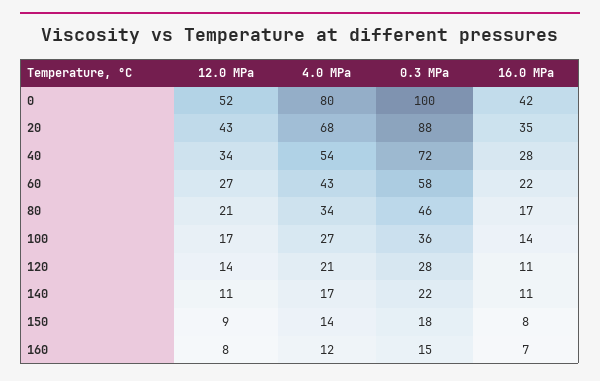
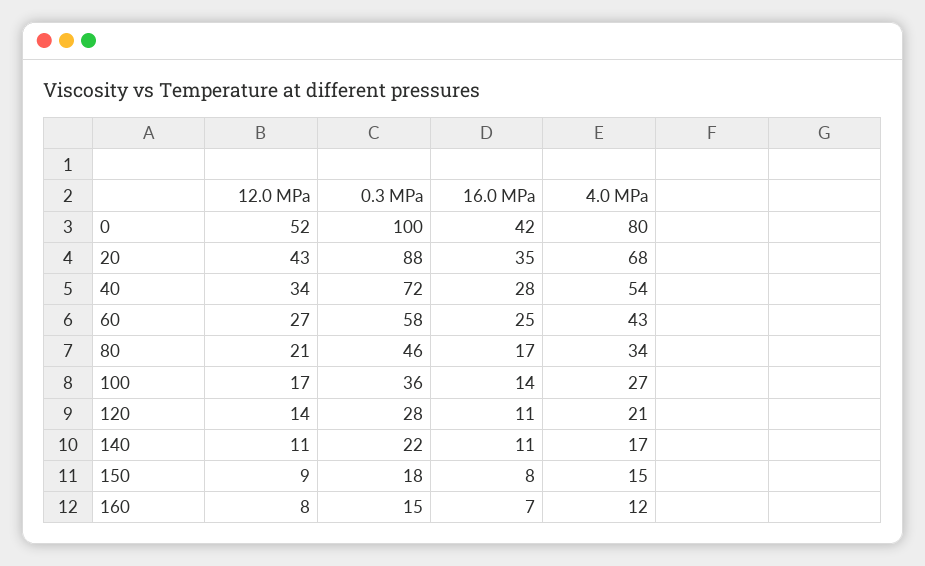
  {
    "12.0 MPa": {
      "0": 52,
      "20": 43,
      "40": 34,
      "60": 27,
      "80": 21,
      "100": 17,
      "120": 14,
      "140": 11,
      "150": 9,
      "160": 8
    },
    "4.0 MPa": {
      "0": 80,
      "20": 68,
      "40": 54,
      "60": 43,
      "80": 34,
      "100": 27,
      "120": 21,
      "140": 17,
-     "150": 14,
+     "150": 15,
      "160": 12
    },
    "0.3 MPa": {
      "0": 100,
      "20": 88,
      "40": 72,
      "60": 58,
      "80": 46,
      "100": 36,
      "120": 28,
      "140": 22,
      "150": 18,
      "160": 15
    },
    "16.0 MPa": {
      "0": 42,
      "20": 35,
      "40": 28,
-     "60": 22,
+     "60": 25,
      "80": 17,
      "100": 14,
      "120": 11,
      "140": 11,
      "150": 8,
      "160": 7
    }
  }

